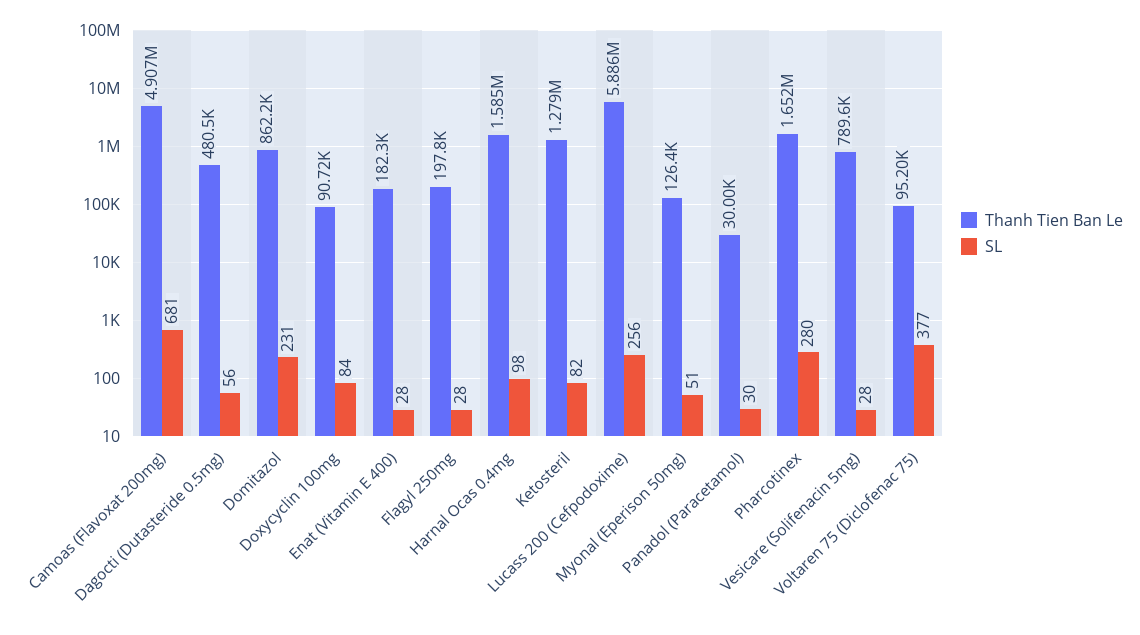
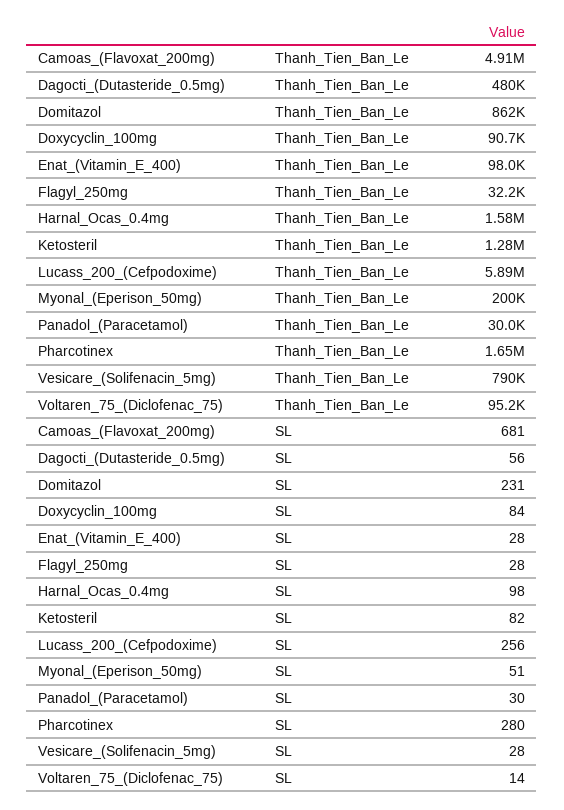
  {
    "Thanh Tien Ban Le": {
      "Camoas (Flavoxat 200mg)": 4907000,
      "Dagocti (Dutasteride 0.5mg)": 480500,
      "Domitazol": 862200,
      "Doxycyclin 100mg": 90720,
-     "Enat (Vitamin E 400)": 182300,
+     "Enat (Vitamin E 400)": 98000,
-     "Flagyl 250mg": 197800,
+     "Flagyl 250mg": 32200,
      "Harnal Ocas 0.4mg": 1585000,
      "Ketosteril": 1279000,
      "Lucass 200 (Cefpodoxime)": 5886000,
-     "Myonal (Eperison 50mg)": 126400,
+     "Myonal (Eperison 50mg)": 200000,
      "Panadol (Paracetamol)": 30000,
      "Pharcotinex": 1652000,
      "Vesicare (Solifenacin 5mg)": 789600,
      "Voltaren 75 (Diclofenac 75)": 95200
    },
    "SL": {
      "Camoas (Flavoxat 200mg)": 681,
      "Dagocti (Dutasteride 0.5mg)": 56,
      "Domitazol": 231,
      "Doxycyclin 100mg": 84,
      "Enat (Vitamin E 400)": 28,
      "Flagyl 250mg": 28,
      "Harnal Ocas 0.4mg": 98,
      "Ketosteril": 82,
      "Lucass 200 (Cefpodoxime)": 256,
      "Myonal (Eperison 50mg)": 51,
      "Panadol (Paracetamol)": 30,
      "Pharcotinex": 280,
      "Vesicare (Solifenacin 5mg)": 28,
-     "Voltaren 75 (Diclofenac 75)": 377
+     "Voltaren 75 (Diclofenac 75)": 14
    }
  }

